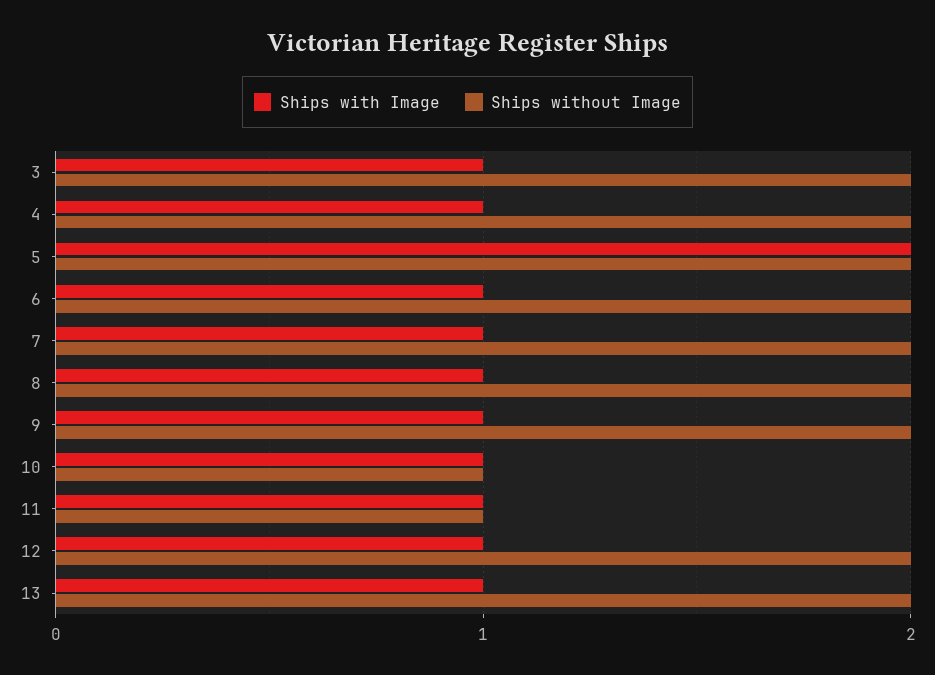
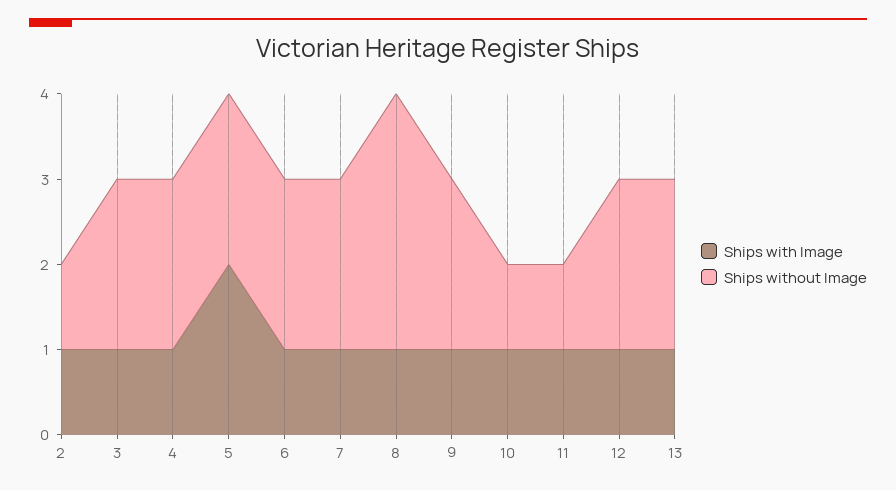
  {
    "Ships with Image": {
      "3": 1,
      "4": 1,
      "5": 2,
      "6": 1,
      "7": 1,
      "8": 1,
      "9": 1,
      "10": 1,
      "11": 1,
      "12": 1,
-     "13": 1
+     "13": 1,
+     "2": 1
    },
    "Ships without Image": {
      "3": 2,
      "4": 2,
      "5": 2,
      "6": 2,
      "7": 2,
-     "8": 2,
+     "8": 3,
      "9": 2,
      "10": 1,
      "11": 1,
      "12": 2,
-     "13": 2
+     "13": 2,
+     "2": 1
    }
  }

